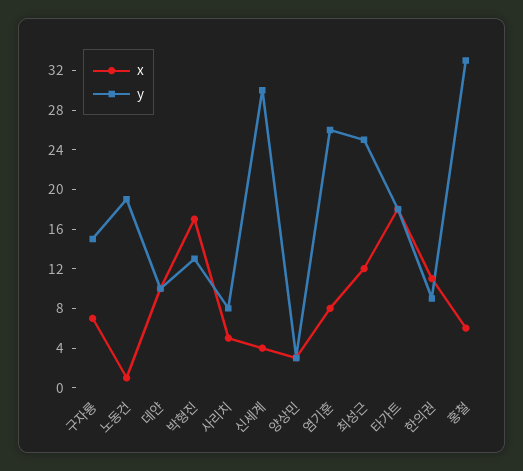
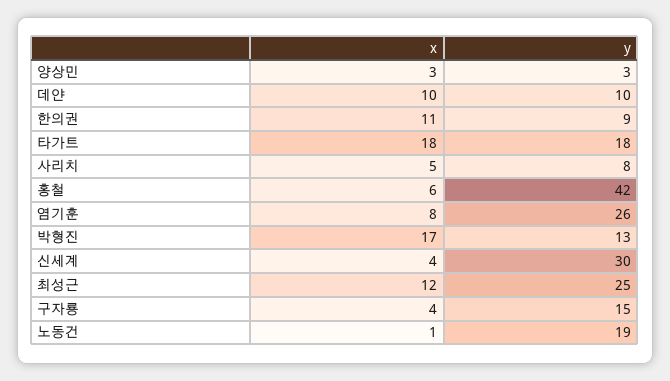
  {
    "x": {
-     "구자룡": 7,
+     "구자룡": 4,
      "노동건": 1,
      "데얀": 10,
      "박형진": 17,
      "사리치": 5,
      "신세계": 4,
      "양상민": 3,
      "염기훈": 8,
      "최성근": 12,
      "타가트": 18,
      "한의권": 11,
      "홍철": 6
    },
    "y": {
      "구자룡": 15,
      "노동건": 19,
      "데얀": 10,
      "박형진": 13,
      "사리치": 8,
      "신세계": 30,
      "양상민": 3,
      "염기훈": 26,
      "최성근": 25,
      "타가트": 18,
      "한의권": 9,
-     "홍철": 33
+     "홍철": 42
    }
  }

